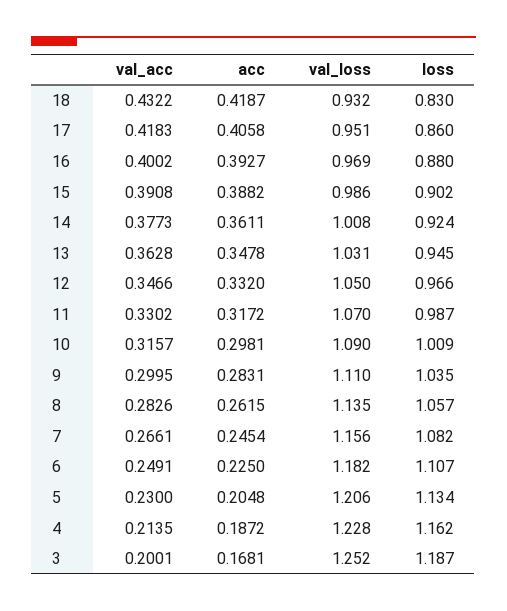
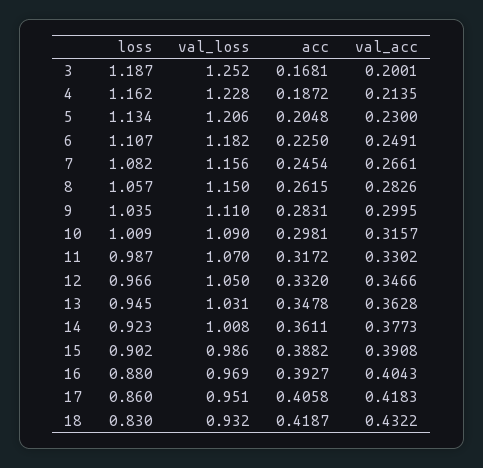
  {
    "val_acc": {
      "18": 0.4322,
      "17": 0.4183,
-     "16": 0.4002,
+     "16": 0.4043,
      "15": 0.3908,
      "14": 0.3773,
      "13": 0.3628,
      "12": 0.3466,
      "11": 0.3302,
      "10": 0.3157,
      "9": 0.2995,
      "8": 0.2826,
      "7": 0.2661,
      "6": 0.2491,
      "5": 0.23,
      "4": 0.2135,
      "3": 0.2001
    },
    "acc": {
      "18": 0.4187,
      "17": 0.4058,
      "16": 0.3927,
      "15": 0.3882,
      "14": 0.3611,
      "13": 0.3478,
      "12": 0.332,
      "11": 0.3172,
      "10": 0.2981,
      "9": 0.2831,
      "8": 0.2615,
      "7": 0.2454,
      "6": 0.225,
      "5": 0.2048,
      "4": 0.1872,
      "3": 0.1681
    },
    "val_loss": {
      "18": 0.932,
      "17": 0.951,
      "16": 0.969,
      "15": 0.986,
      "14": 1.008,
      "13": 1.031,
      "12": 1.05,
      "11": 1.07,
      "10": 1.09,
      "9": 1.11,
-     "8": 1.135,
+     "8": 1.15,
      "7": 1.156,
      "6": 1.182,
      "5": 1.206,
      "4": 1.228,
      "3": 1.252
    },
    "loss": {
      "18": 0.83,
      "17": 0.86,
      "16": 0.88,
      "15": 0.902,
-     "14": 0.924,
+     "14": 0.923,
      "13": 0.945,
      "12": 0.966,
      "11": 0.987,
      "10": 1.009,
      "9": 1.035,
      "8": 1.057,
      "7": 1.082,
      "6": 1.107,
      "5": 1.134,
      "4": 1.162,
      "3": 1.187
    }
  }

